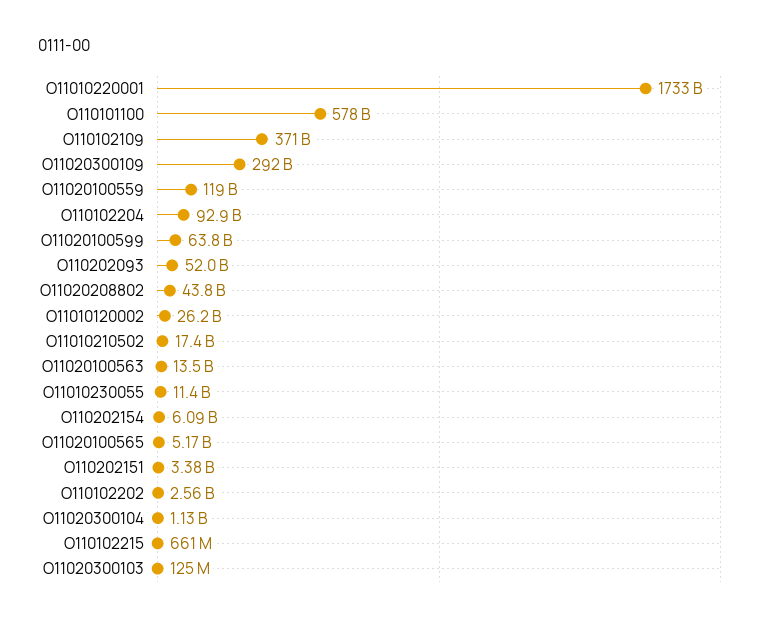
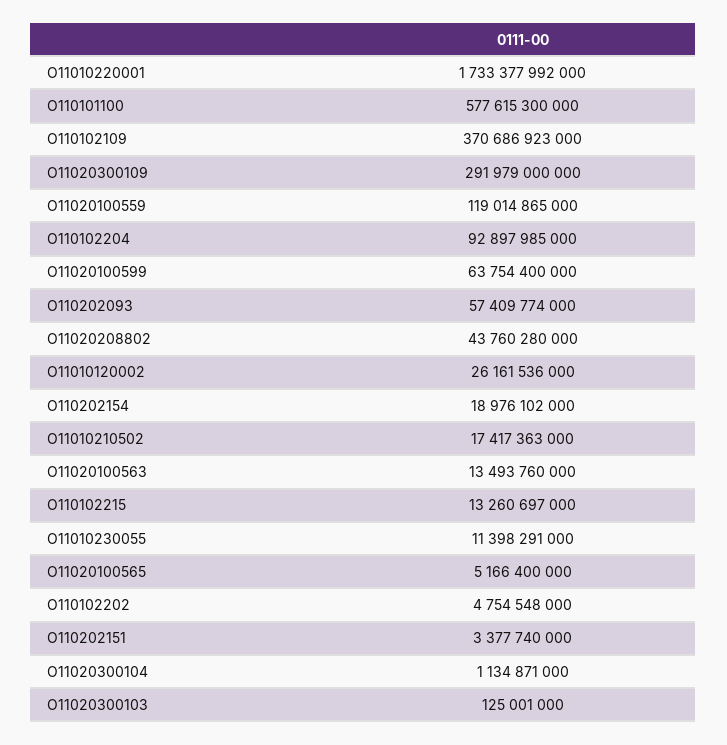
  {
    "O11010220001": 1733377992000,
    "O110101100": 577615300000,
    "O110102109": 370686923000,
    "O11020300109": 291979000000,
    "O11020100559": 119014865000,
    "O110102204": 92897985000,
    "O11020100599": 63754400000,
-   "O110202093": 52000000000,
+   "O110202093": 57409774000,
    "O11020208802": 43760280000,
    "O11010120002": 26161536000,
    "O11010210502": 17417363000,
    "O11020100563": 13493760000,
    "O11010230055": 11398291000,
-   "O110202154": 6090000000,
+   "O110202154": 18976102000,
    "O11020100565": 5166400000,
    "O110202151": 3377740000,
-   "O110102202": 2560000000,
+   "O110102202": 4754548000,
    "O11020300104": 1134871000,
-   "O110102215": 661000000,
+   "O110102215": 13260697000,
    "O11020300103": 125001000
  }

